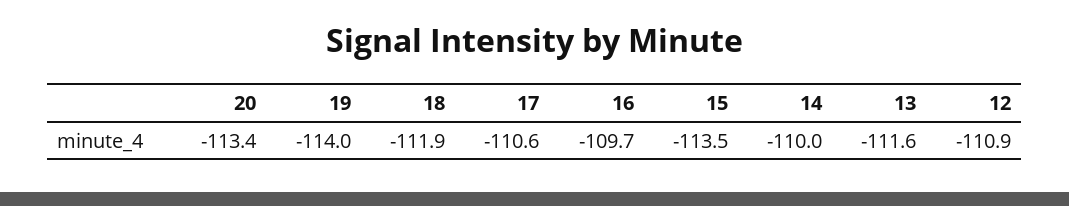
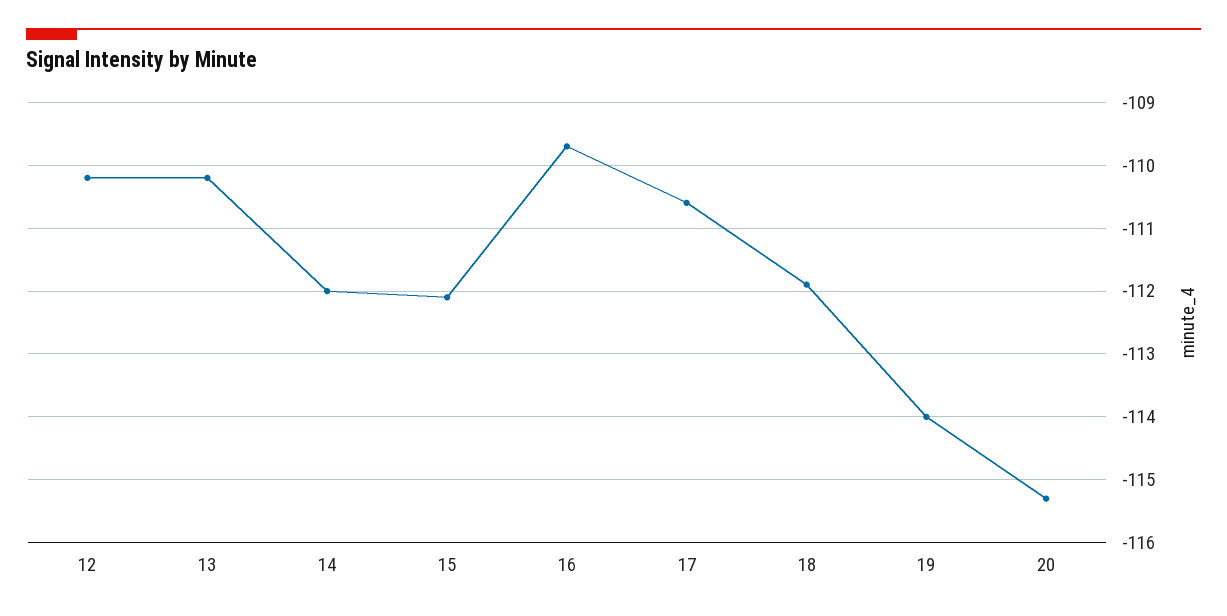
  {
-   "20": -113.4,
+   "20": -115.3,
    "19": -114,
    "18": -111.9,
    "17": -110.6,
    "16": -109.7,
-   "15": -113.5,
+   "15": -112.1,
-   "14": -110,
+   "14": -112,
-   "13": -111.6,
+   "13": -110.2,
-   "12": -110.9
+   "12": -110.2
  }

